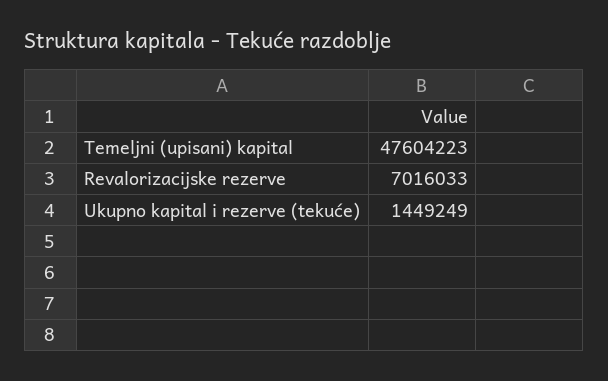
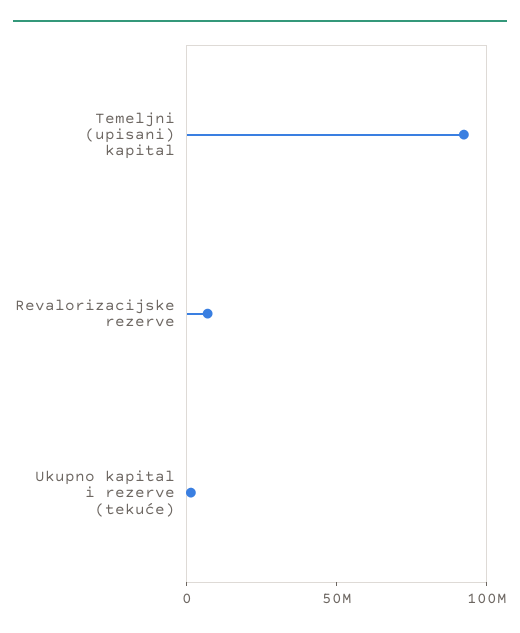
  {
-   "Temeljni (upisani) kapital": 47604223,
+   "Temeljni (upisani) kapital": 90000000,
    "Revalorizacijske rezerve": 7016033,
    "Ukupno kapital i rezerve (tekuće)": 1449249
  }

